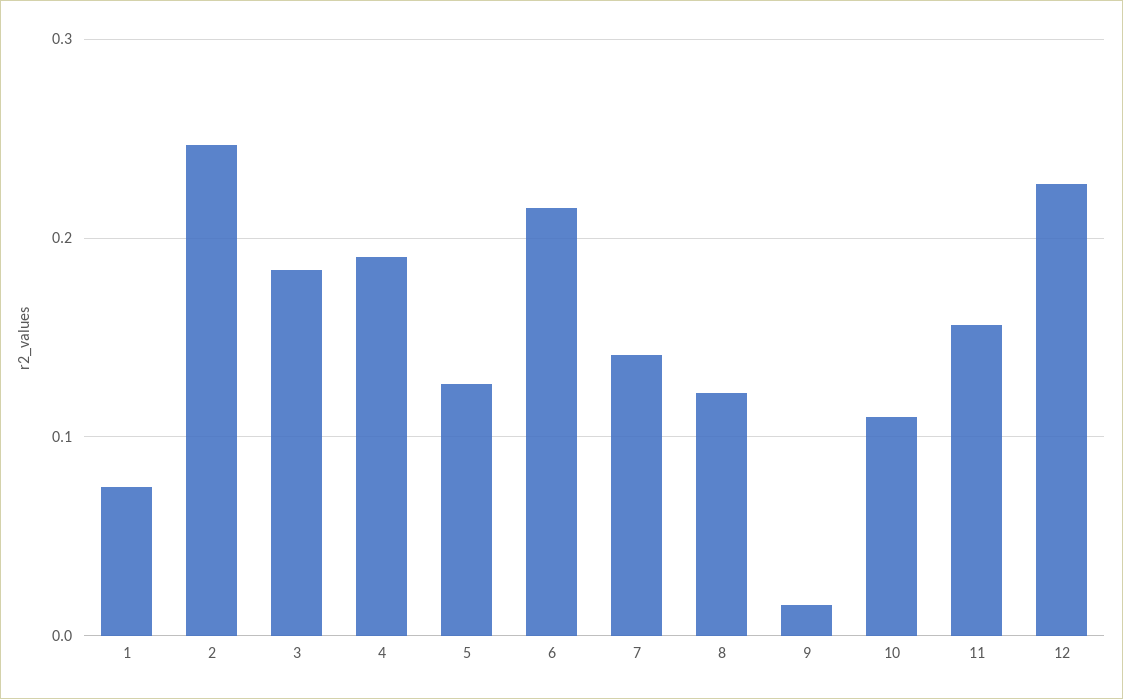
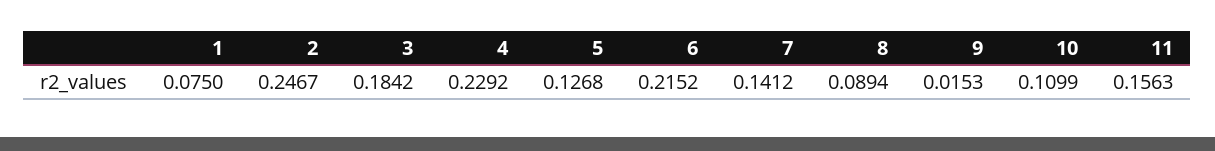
  {
    "1": 0.075,
    "2": 0.2467,
    "3": 0.1842,
-   "4": 0.19,
+   "4": 0.2292,
    "5": 0.1268,
    "6": 0.2152,
    "7": 0.1412,
-   "8": 0.12,
+   "8": 0.0894,
    "9": 0.0153,
    "10": 0.1099,
-   "11": 0.1563,
+   "11": 0.1563
-   "12": 0.23
  }

